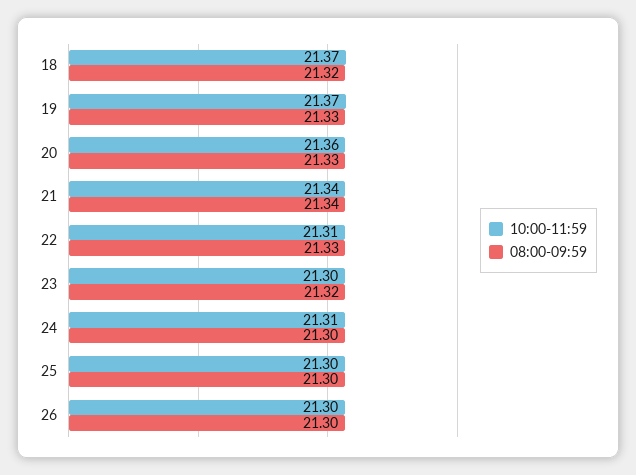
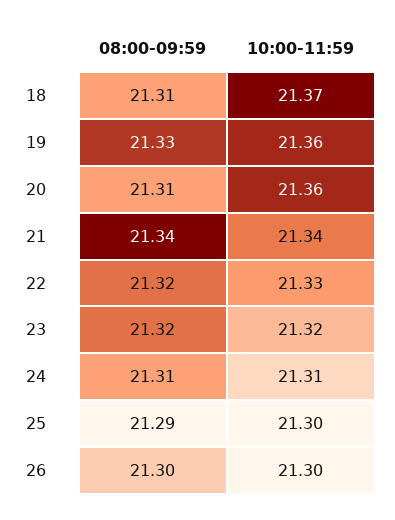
  {
    "10:00-11:59": {
      "18": 21.37,
-     "19": 21.37,
+     "19": 21.36,
      "20": 21.36,
      "21": 21.34,
-     "22": 21.31,
+     "22": 21.33,
-     "23": 21.3,
+     "23": 21.32,
      "24": 21.31,
      "25": 21.3,
      "26": 21.3
    },
    "08:00-09:59": {
-     "18": 21.32,
+     "18": 21.31,
      "19": 21.33,
-     "20": 21.33,
+     "20": 21.31,
      "21": 21.34,
-     "22": 21.33,
+     "22": 21.32,
      "23": 21.32,
-     "24": 21.3,
+     "24": 21.31,
-     "25": 21.3,
+     "25": 21.29,
      "26": 21.3
    }
  }

